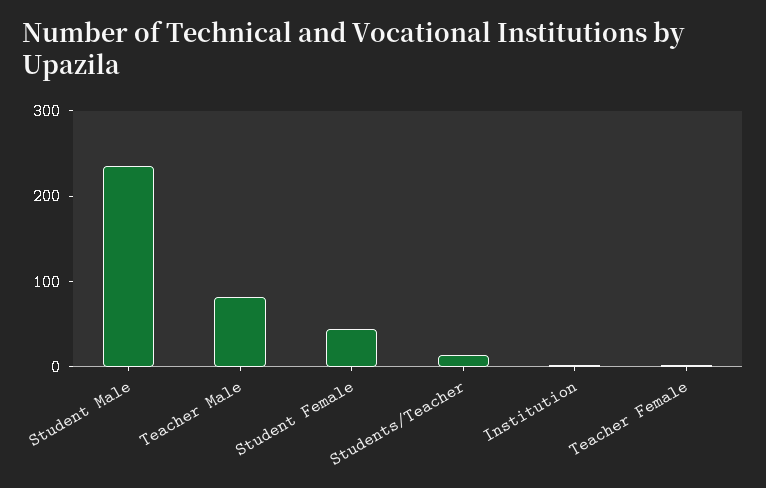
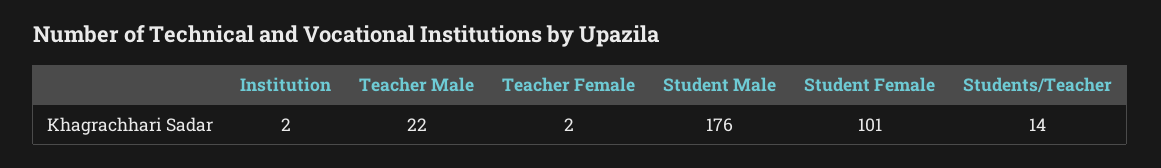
  {
-   "Student Male": 240,
+   "Student Male": 176,
-   "Teacher Male": 80,
+   "Teacher Male": 22,
-   "Student Female": 40,
+   "Student Female": 101,
    "Students/Teacher": 14,
    "Institution": 2,
    "Teacher Female": 2
  }

